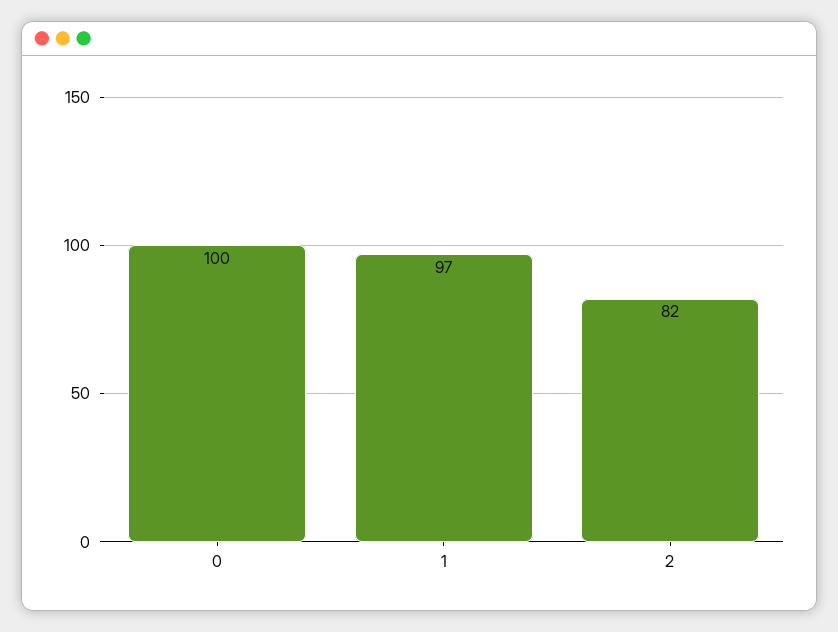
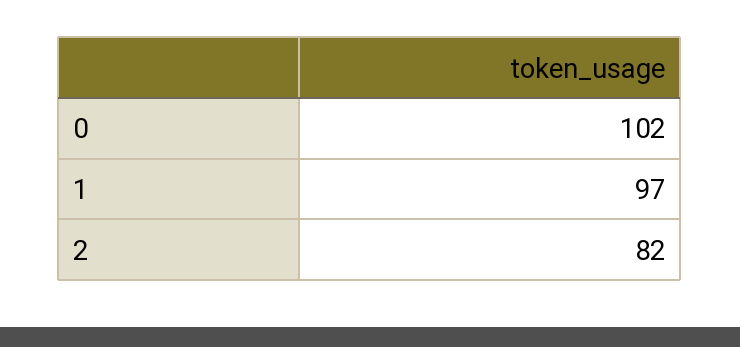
  {
-   "0": 100,
+   "0": 102,
    "1": 97,
    "2": 82
  }

